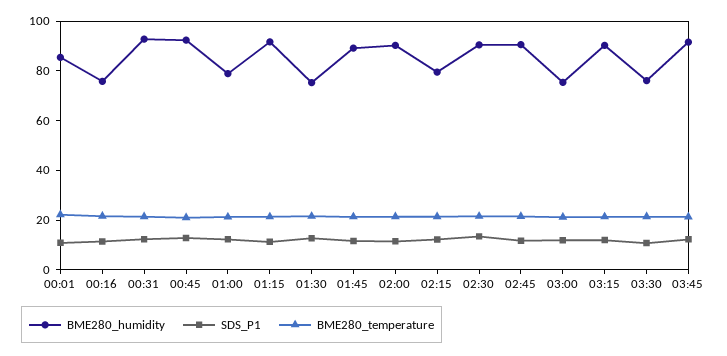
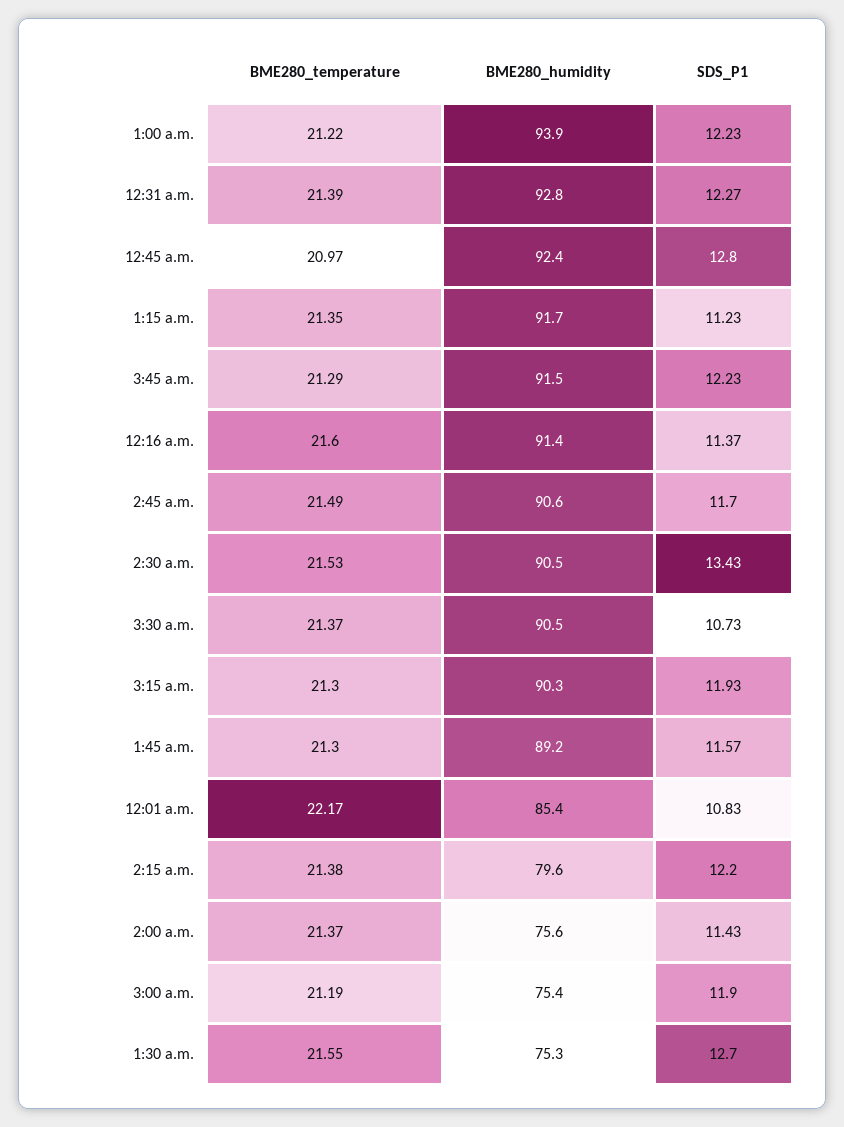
  {
    "BME280_humidity": {
      "00:01": 85.4,
-     "00:16": 75,
+     "00:16": 91.4,
      "00:31": 92.8,
      "00:45": 92.4,
-     "01:00": 80,
+     "01:00": 93.9,
      "01:15": 91.7,
      "01:30": 75.3,
      "01:45": 89.2,
-     "02:00": 90,
+     "02:00": 75.6,
      "02:15": 79.6,
      "02:30": 90.5,
      "02:45": 90.6,
      "03:00": 75.4,
      "03:15": 90.3,
-     "03:30": 75,
+     "03:30": 90.5,
      "03:45": 91.5
    },
    "SDS_P1": {
      "00:01": 10.83,
      "00:16": 11.37,
      "00:31": 12.27,
      "00:45": 12.8,
      "01:00": 12.23,
      "01:15": 11.23,
      "01:30": 12.7,
      "01:45": 11.57,
      "02:00": 11.43,
      "02:15": 12.2,
      "02:30": 13.43,
      "02:45": 11.7,
      "03:00": 11.9,
      "03:15": 11.93,
      "03:30": 10.73,
      "03:45": 12.23
    },
    "BME280_temperature": {
      "00:01": 22.17,
      "00:16": 21.6,
      "00:31": 21.39,
      "00:45": 20.97,
      "01:00": 21.22,
      "01:15": 21.35,
      "01:30": 21.55,
      "01:45": 21.3,
      "02:00": 21.37,
      "02:15": 21.38,
      "02:30": 21.53,
      "02:45": 21.49,
      "03:00": 21.19,
      "03:15": 21.3,
      "03:30": 21.37,
      "03:45": 21.29
    }
  }

